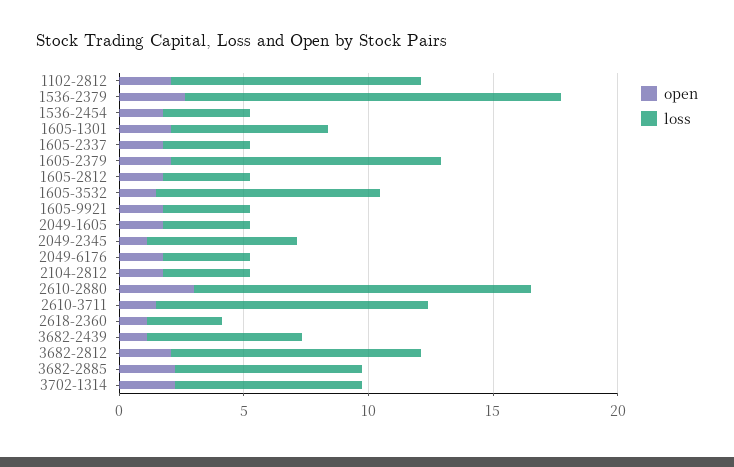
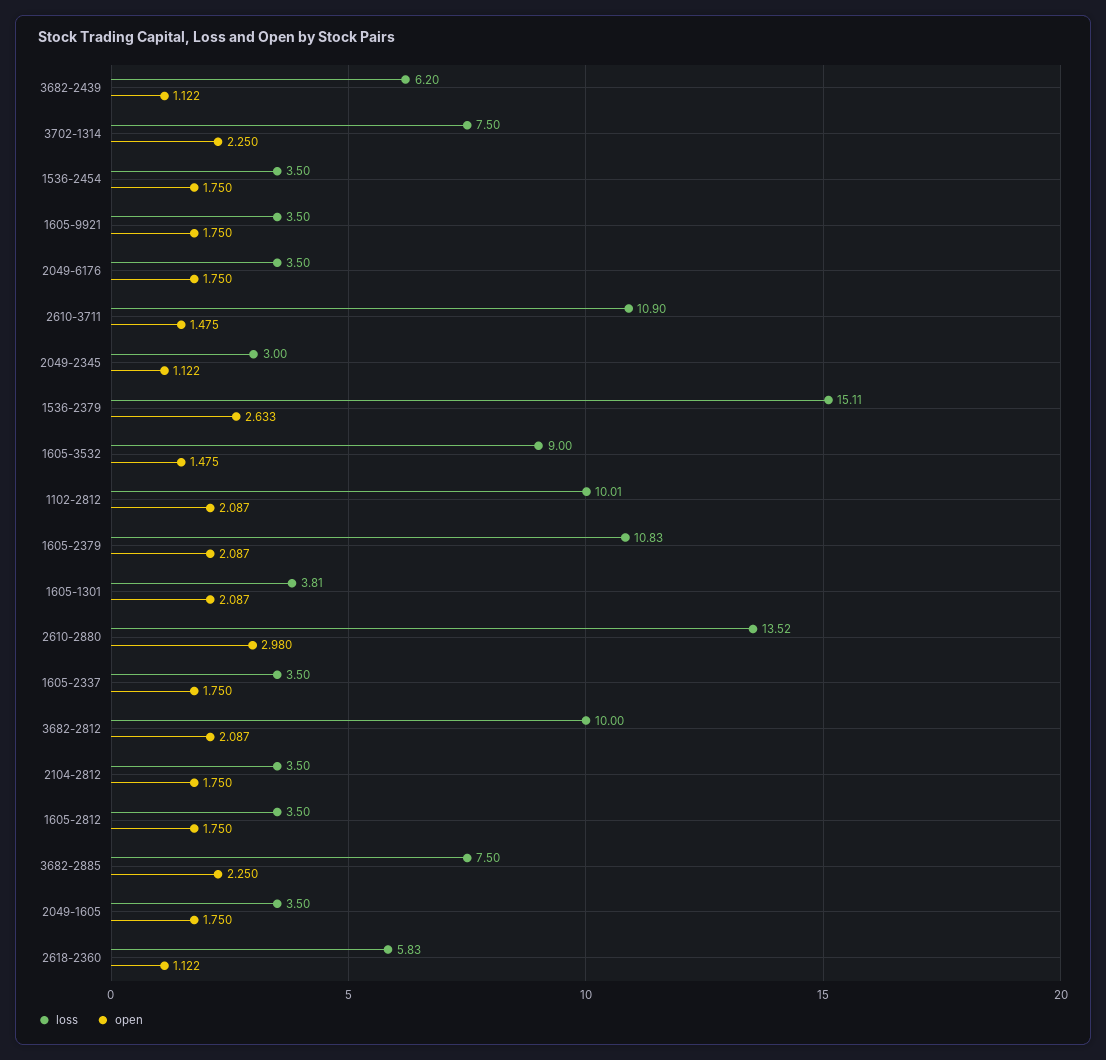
  {
    "open": {
      "1102-2812": 2.087,
      "1536-2379": 2.633,
      "1536-2454": 1.75,
      "1605-1301": 2.087,
      "1605-2337": 1.75,
      "1605-2379": 2.087,
      "1605-2812": 1.75,
      "1605-3532": 1.475,
      "1605-9921": 1.75,
      "2049-1605": 1.75,
      "2049-2345": 1.122,
      "2049-6176": 1.75,
      "2104-2812": 1.75,
      "2610-2880": 2.98,
      "2610-3711": 1.475,
      "2618-2360": 1.122,
      "3682-2439": 1.122,
      "3682-2812": 2.087,
      "3682-2885": 2.25,
      "3702-1314": 2.25
    },
    "loss": {
      "1102-2812": 10.01,
      "1536-2379": 15.11,
      "1536-2454": 3.5,
-     "1605-1301": 6,
+     "1605-1301": 3.81,
      "1605-2337": 3.5,
      "1605-2379": 10.83,
      "1605-2812": 3.5,
      "1605-3532": 9,
      "1605-9921": 3.5,
      "2049-1605": 3.5,
-     "2049-2345": 6,
+     "2049-2345": 3,
      "2049-6176": 3.5,
      "2104-2812": 3.5,
      "2610-2880": 13.52,
      "2610-3711": 10.9,
-     "2618-2360": 3,
+     "2618-2360": 5.83,
      "3682-2439": 6.2,
      "3682-2812": 10,
      "3682-2885": 7.5,
      "3702-1314": 7.5
    }
  }

